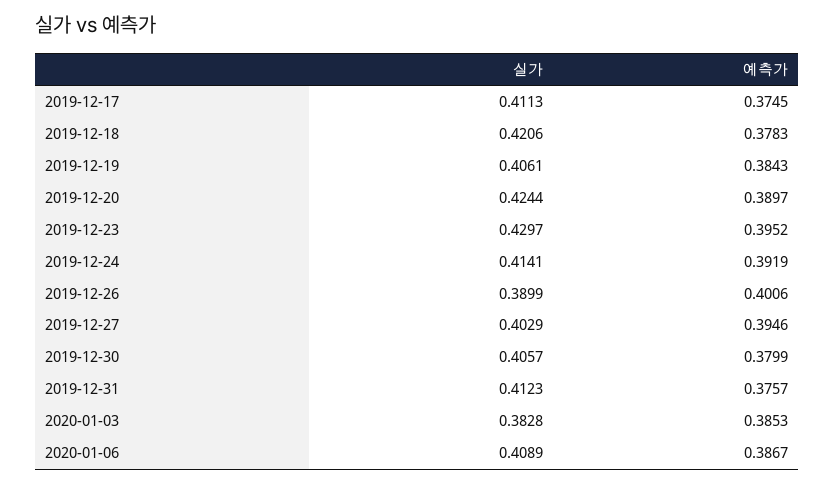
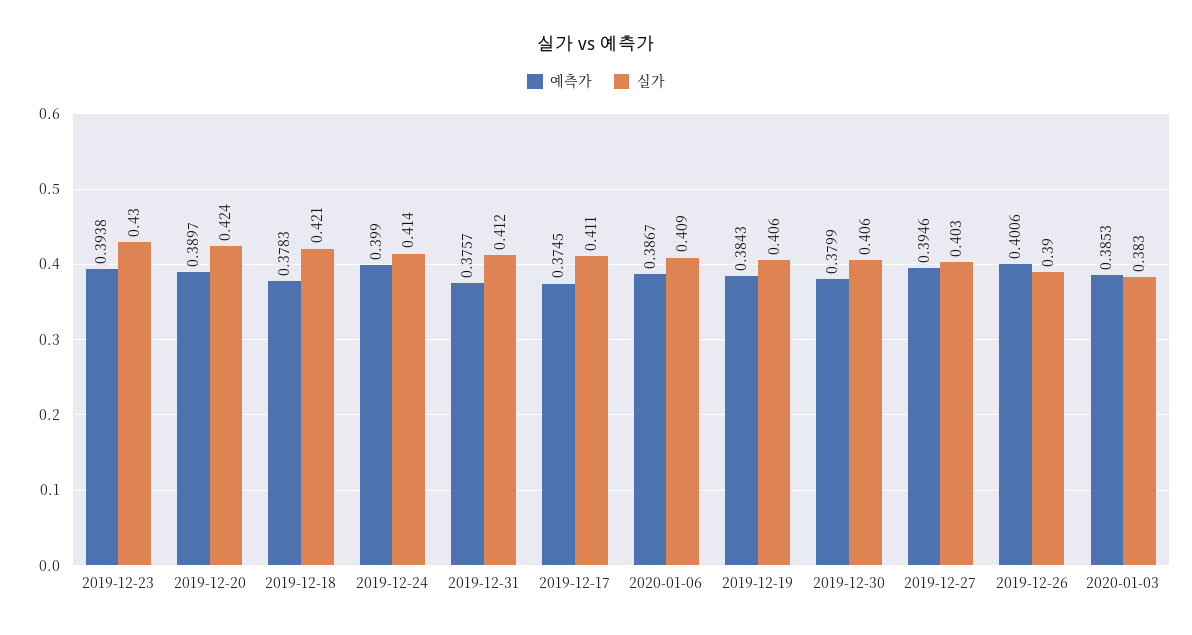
  {
    "실가": {
      "2019-12-17": 0.4113,
      "2019-12-18": 0.4206,
      "2019-12-19": 0.4061,
      "2019-12-20": 0.4244,
      "2019-12-23": 0.4297,
      "2019-12-24": 0.4141,
      "2019-12-26": 0.3899,
      "2019-12-27": 0.4029,
      "2019-12-30": 0.4057,
      "2019-12-31": 0.4123,
      "2020-01-03": 0.3828,
      "2020-01-06": 0.4089
    },
    "예측가": {
      "2019-12-17": 0.3745,
      "2019-12-18": 0.3783,
      "2019-12-19": 0.3843,
      "2019-12-20": 0.3897,
-     "2019-12-23": 0.3952,
+     "2019-12-23": 0.3938,
-     "2019-12-24": 0.3919,
+     "2019-12-24": 0.399,
      "2019-12-26": 0.4006,
      "2019-12-27": 0.3946,
      "2019-12-30": 0.3799,
      "2019-12-31": 0.3757,
      "2020-01-03": 0.3853,
      "2020-01-06": 0.3867
    }
  }

